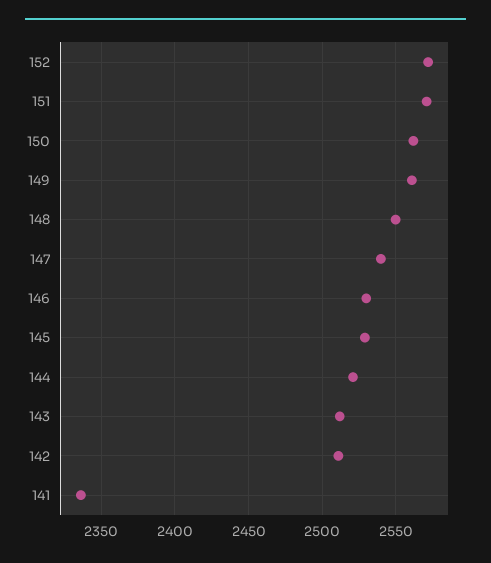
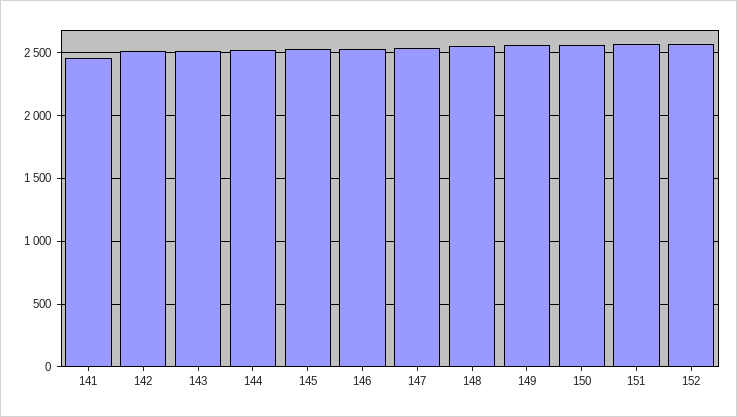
  {
    "152": 2570,
    "151": 2570,
    "150": 2560,
    "149": 2560,
    "148": 2550,
    "147": 2540,
    "146": 2530,
    "145": 2530,
    "144": 2520,
    "143": 2510,
    "142": 2510,
-   "141": 2335
+   "141": 2450
  }

